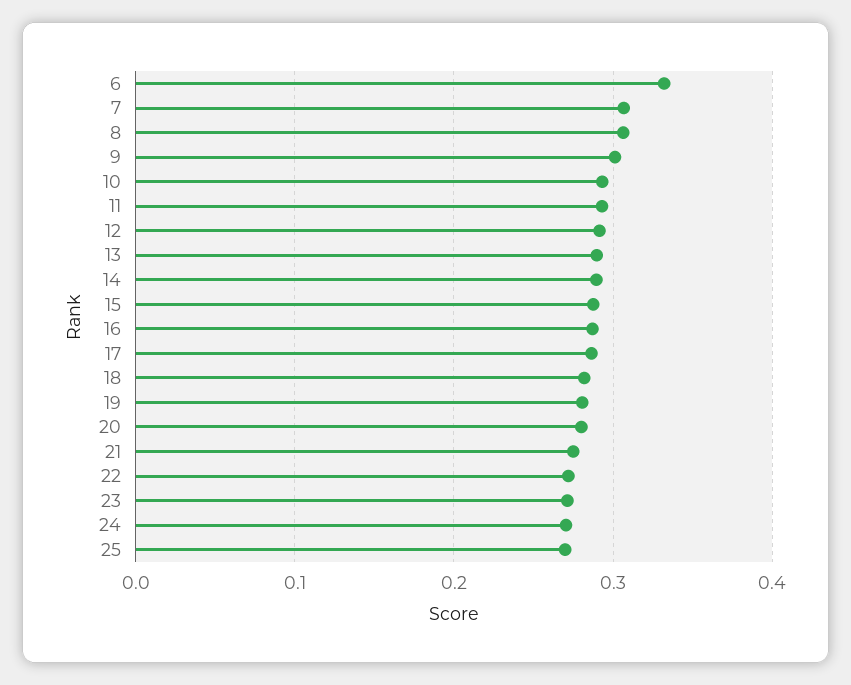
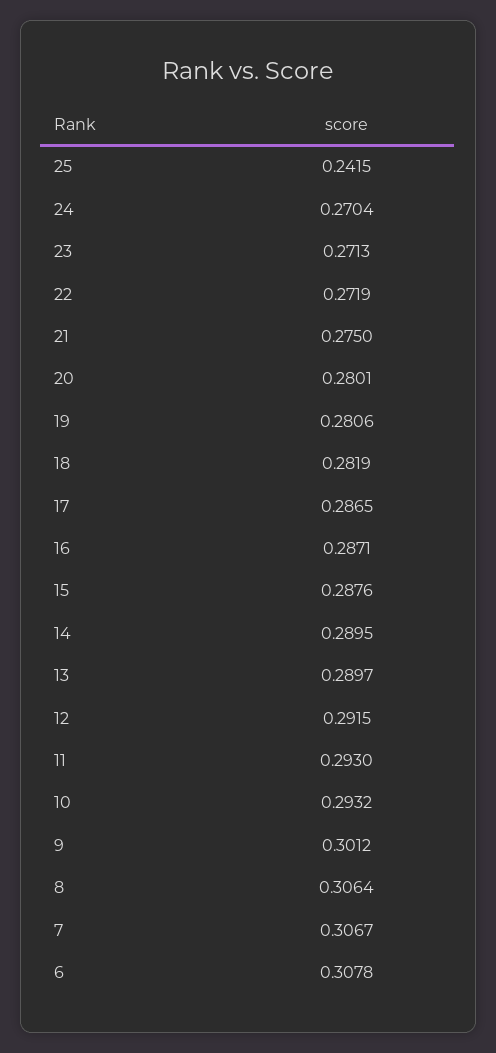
  {
-   "6": 0.33,
+   "6": 0.3078,
    "7": 0.3067,
    "8": 0.3064,
    "9": 0.3012,
    "10": 0.2932,
    "11": 0.293,
    "12": 0.2915,
    "13": 0.2897,
    "14": 0.2895,
    "15": 0.2876,
    "16": 0.2871,
    "17": 0.2865,
    "18": 0.2819,
    "19": 0.2806,
    "20": 0.2801,
    "21": 0.275,
    "22": 0.2719,
    "23": 0.2713,
    "24": 0.2704,
-   "25": 0.27
+   "25": 0.2415
  }

